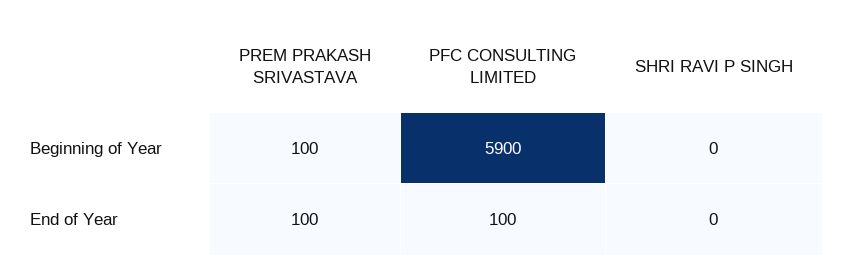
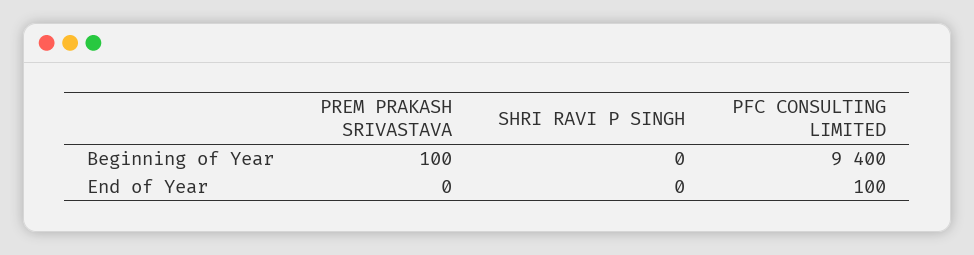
  {
    "PREM PRAKASH SRIVASTAVA": {
      "Beginning of Year": 100,
-     "End of Year": 100
+     "End of Year": 0
    },
    "PFC CONSULTING LIMITED": {
-     "Beginning of Year": 5900,
+     "Beginning of Year": 9400,
      "End of Year": 100
    },
    "SHRI RAVI P SINGH": {
      "Beginning of Year": 0,
      "End of Year": 0
    }
  }

